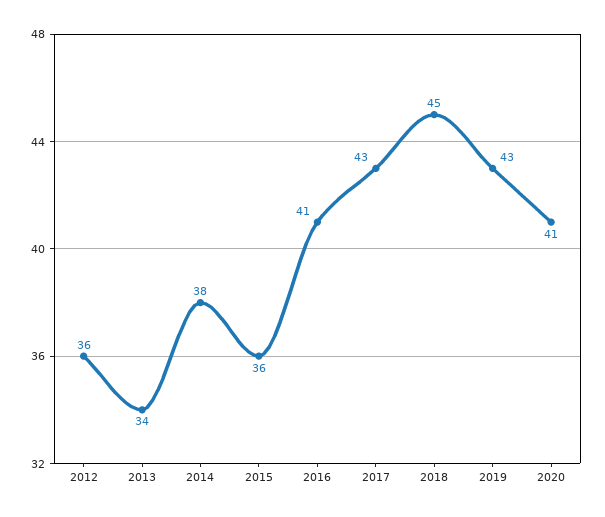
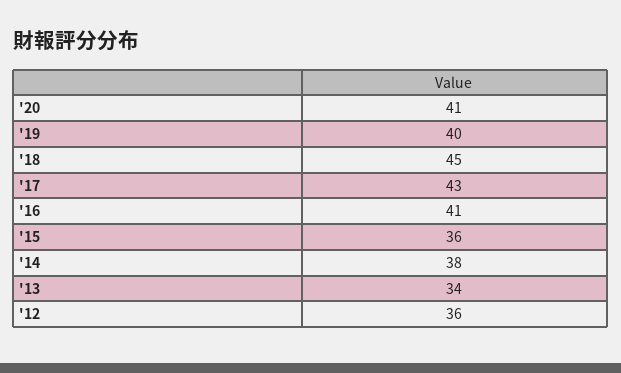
  {
    "2012": 36,
    "2013": 34,
    "2014": 38,
    "2015": 36,
    "2016": 41,
    "2017": 43,
    "2018": 45,
-   "2019": 43,
+   "2019": 40,
    "2020": 41
  }

